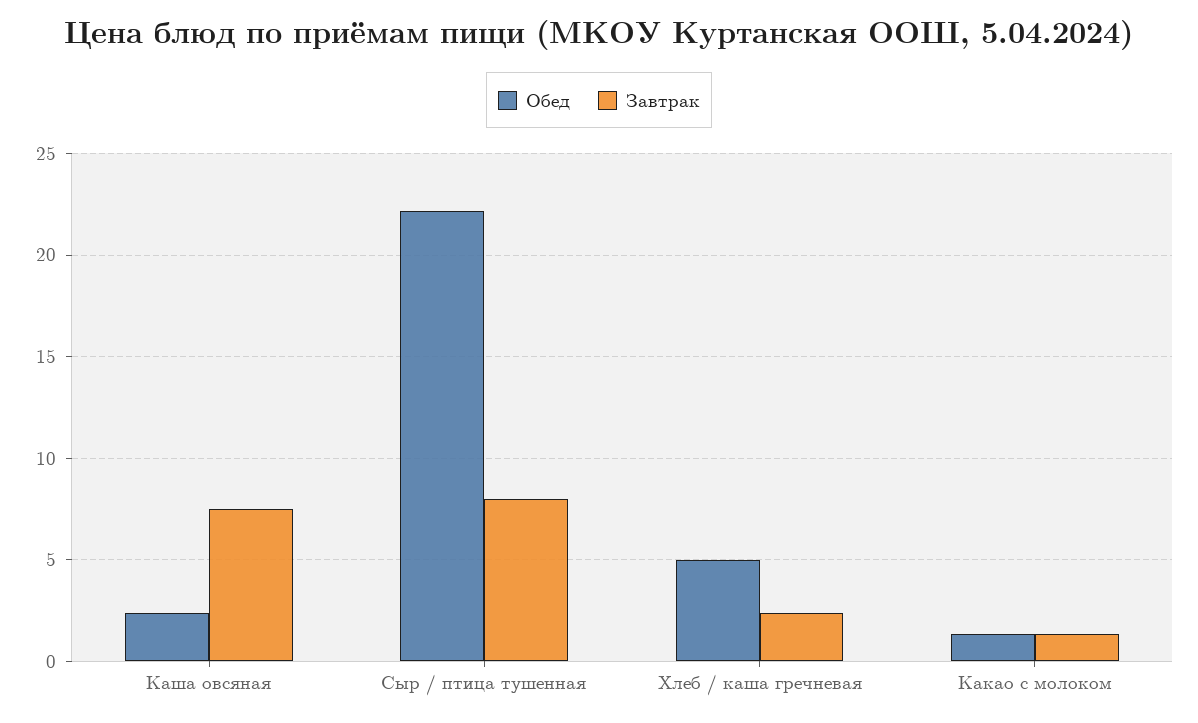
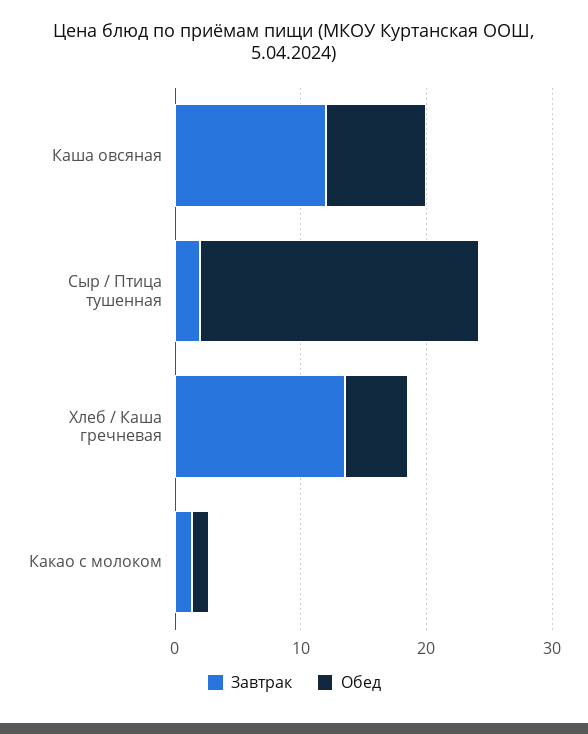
  {
    "Обед": {
-     "Каша овсяная": 2.5,
+     "Каша овсяная": 8,
      "Сыр / птица тушенная": 22,
      "Хлеб / каша гречневая": 5,
      "Какао с молоком": 1.5
    },
    "Завтрак": {
-     "Каша овсяная": 7.5,
+     "Каша овсяная": 12,
-     "Сыр / птица тушенная": 8,
+     "Сыр / птица тушенная": 2,
-     "Хлеб / каша гречневая": 2.5,
+     "Хлеб / каша гречневая": 14,
      "Какао с молоком": 1.5
    }
  }

